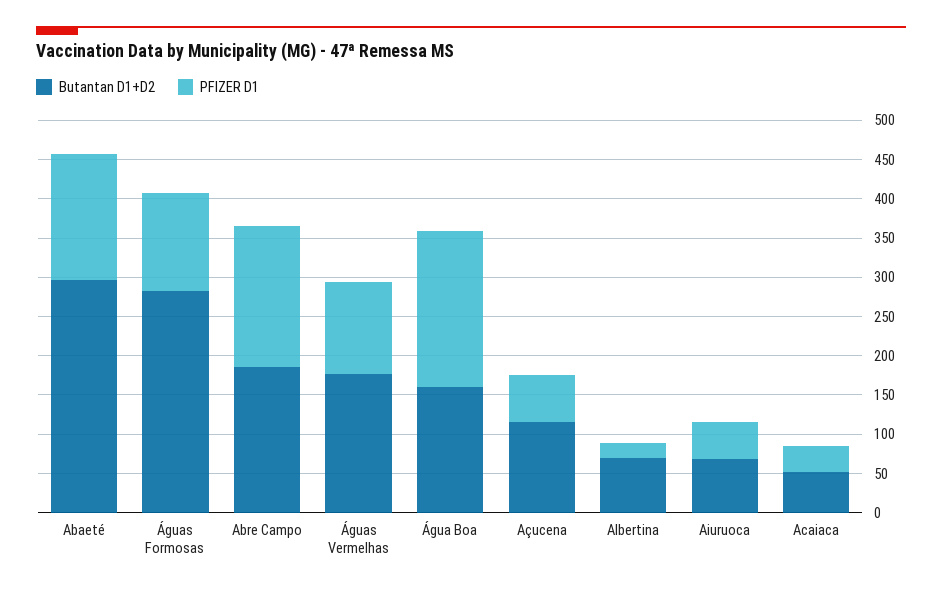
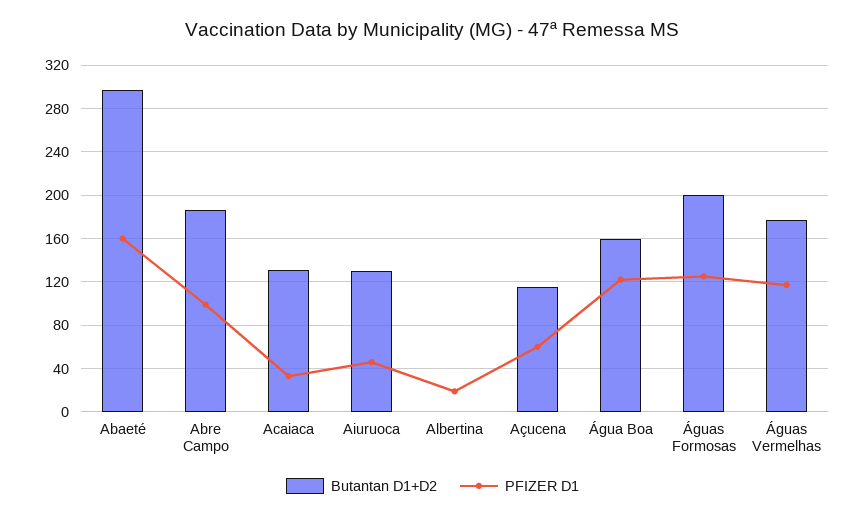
  {
    "Butantan D1+D2": {
      "Abaeté": 300,
-     "Águas Formosas": 275,
+     "Águas Formosas": 200,
      "Abre Campo": 190,
      "Águas Vermelhas": 180,
      "Água Boa": 160,
      "Açucena": 120,
-     "Albertina": 75,
+     "Albertina": 0,
-     "Aiuruoca": 75,
+     "Aiuruoca": 130,
-     "Acaiaca": 50
+     "Acaiaca": 130
    },
    "PFIZER D1": {
      "Abaeté": 160,
      "Águas Formosas": 130,
-     "Abre Campo": 175,
+     "Abre Campo": 100,
      "Águas Vermelhas": 120,
-     "Água Boa": 200,
+     "Água Boa": 120,
      "Açucena": 60,
      "Albertina": 20,
      "Aiuruoca": 50,
      "Acaiaca": 30
    }
  }

